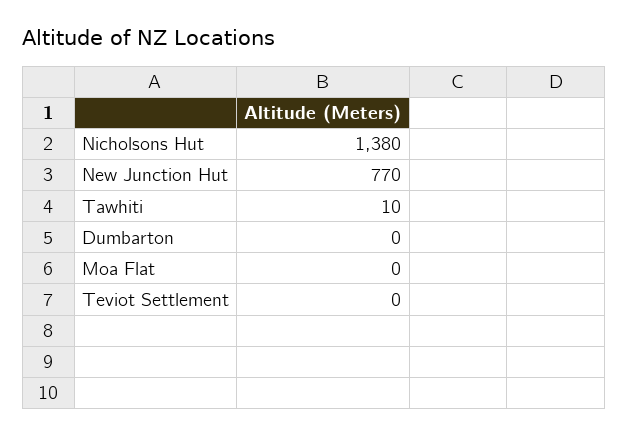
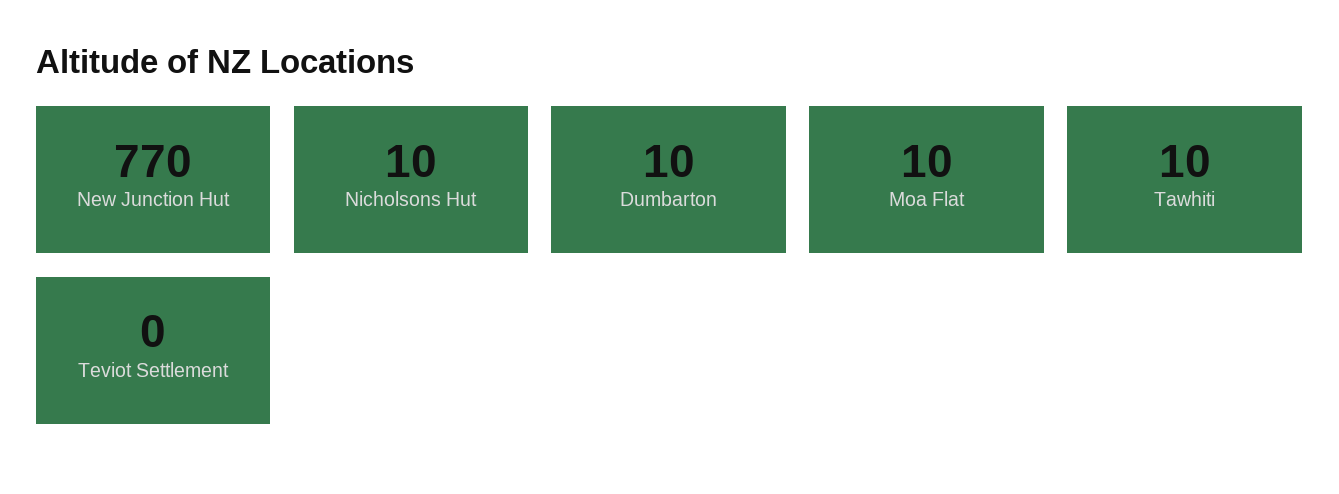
  {
-   "Nicholsons Hut": 1380,
+   "Nicholsons Hut": 10,
    "New Junction Hut": 770,
    "Tawhiti": 10,
-   "Dumbarton": 0,
+   "Dumbarton": 10,
-   "Moa Flat": 0,
+   "Moa Flat": 10,
    "Teviot Settlement": 0
  }

